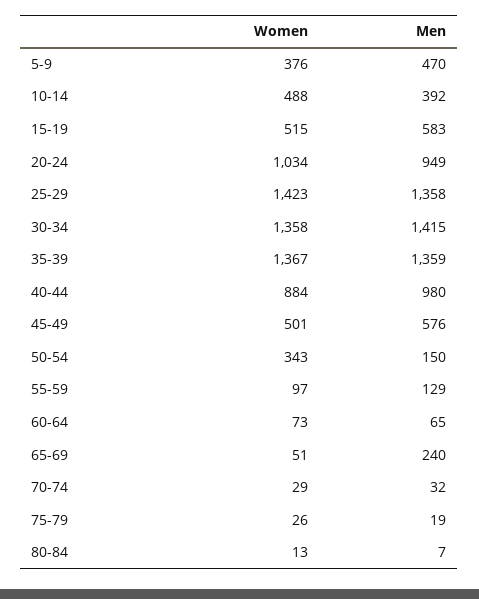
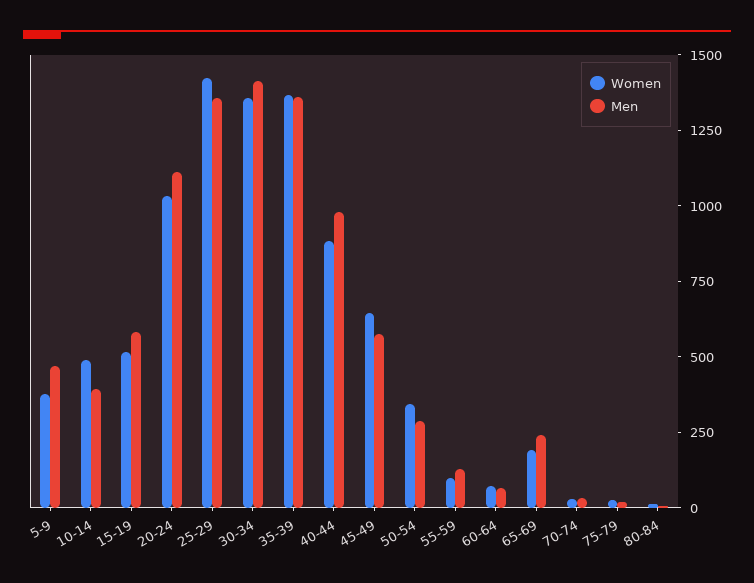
  {
    "Women": {
      "5-9": 376,
      "10-14": 488,
      "15-19": 515,
      "20-24": 1034,
      "25-29": 1423,
      "30-34": 1358,
      "35-39": 1367,
      "40-44": 884,
-     "45-49": 501,
+     "45-49": 650,
      "50-54": 343,
      "55-59": 97,
      "60-64": 73,
-     "65-69": 51,
+     "65-69": 200,
      "70-74": 29,
      "75-79": 26,
      "80-84": 13
    },
    "Men": {
      "5-9": 470,
      "10-14": 392,
      "15-19": 583,
-     "20-24": 949,
+     "20-24": 1100,
      "25-29": 1358,
      "30-34": 1415,
      "35-39": 1359,
      "40-44": 980,
      "45-49": 576,
-     "50-54": 150,
+     "50-54": 300,
      "55-59": 129,
      "60-64": 65,
      "65-69": 240,
      "70-74": 32,
      "75-79": 19,
      "80-84": 7
    }
  }

